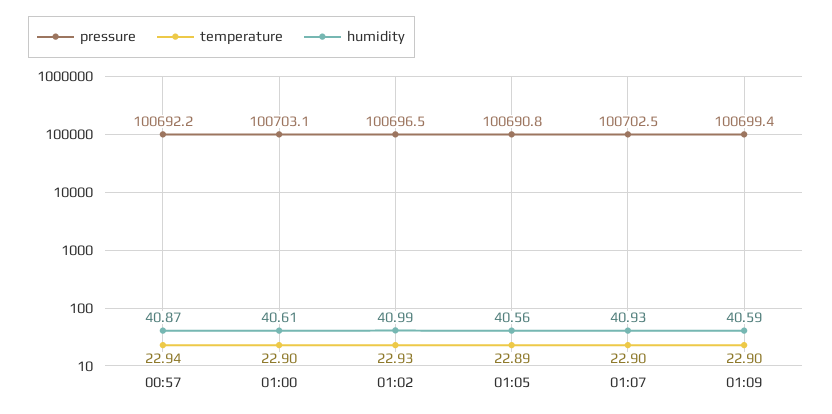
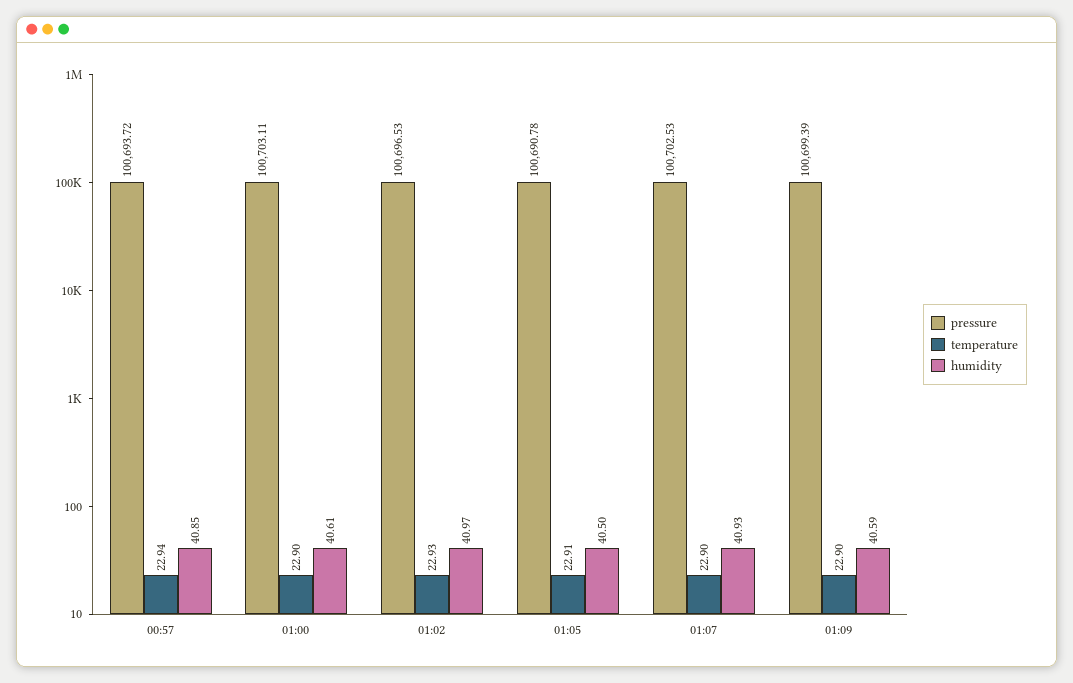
  {
    "pressure": {
-     "00:57": 100692.2,
+     "00:57": 100693.72,
      "01:00": 100703.11,
      "01:02": 100696.53,
      "01:05": 100690.78,
      "01:07": 100702.53,
      "01:09": 100699.39
    },
    "temperature": {
      "00:57": 22.94,
      "01:00": 22.9,
      "01:02": 22.93,
-     "01:05": 22.89,
+     "01:05": 22.91,
      "01:07": 22.9,
      "01:09": 22.9
    },
    "humidity": {
-     "00:57": 40.87,
+     "00:57": 40.85,
      "01:00": 40.61,
-     "01:02": 40.99,
+     "01:02": 40.97,
-     "01:05": 40.56,
+     "01:05": 40.5,
      "01:07": 40.93,
      "01:09": 40.59
    }
  }

